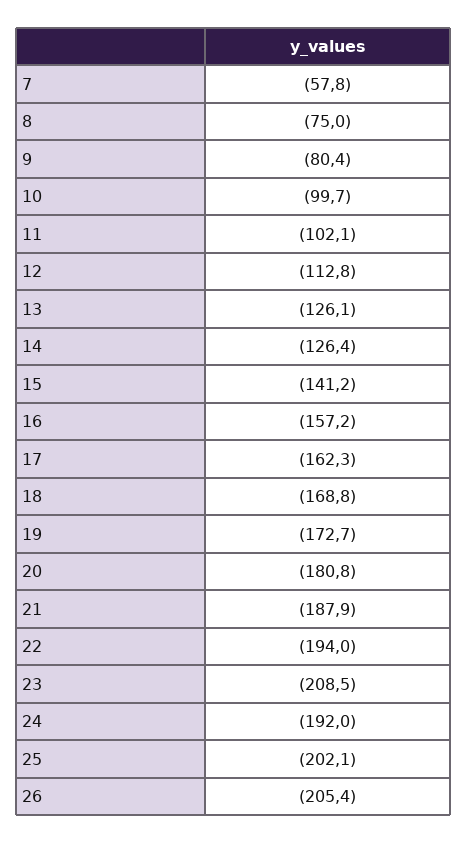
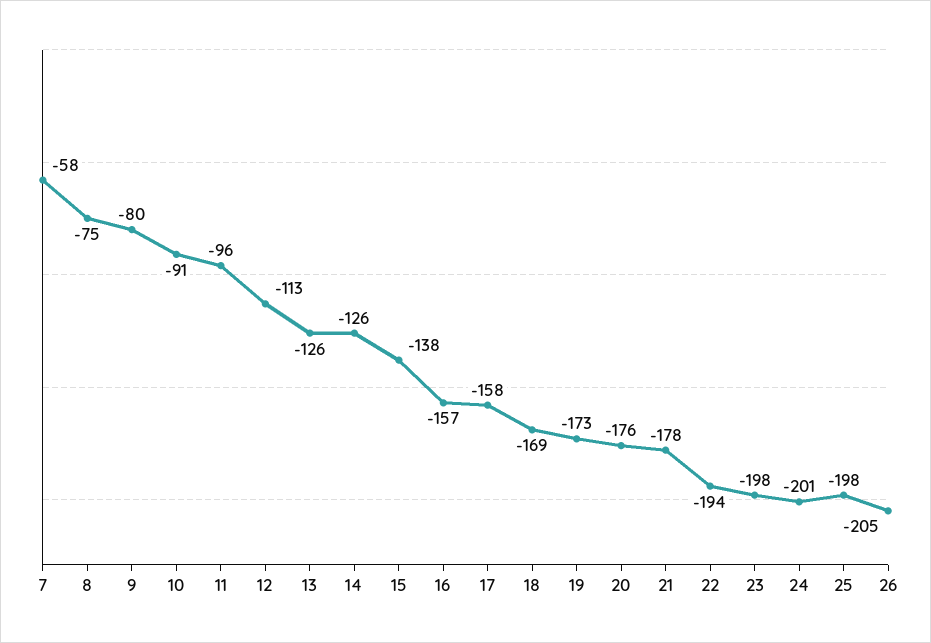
  {
    "7": -57.8,
    "8": -75,
    "9": -80.4,
-   "10": -99.7,
+   "10": -91,
-   "11": -102.1,
+   "11": -96,
    "12": -112.8,
    "13": -126.1,
    "14": -126.4,
-   "15": -141.2,
+   "15": -138,
    "16": -157.2,
-   "17": -162.3,
+   "17": -158,
    "18": -168.8,
    "19": -172.7,
-   "20": -180.8,
+   "20": -176,
-   "21": -187.9,
+   "21": -178,
    "22": -194,
-   "23": -208.5,
+   "23": -198,
-   "24": -192,
+   "24": -201,
-   "25": -202.1,
+   "25": -198,
    "26": -205.4
  }

